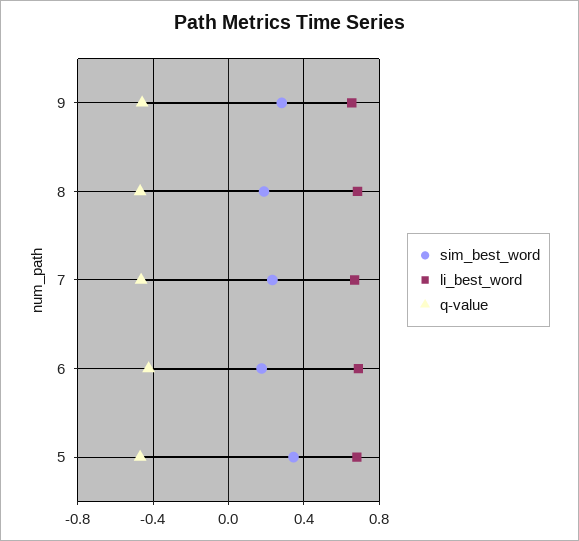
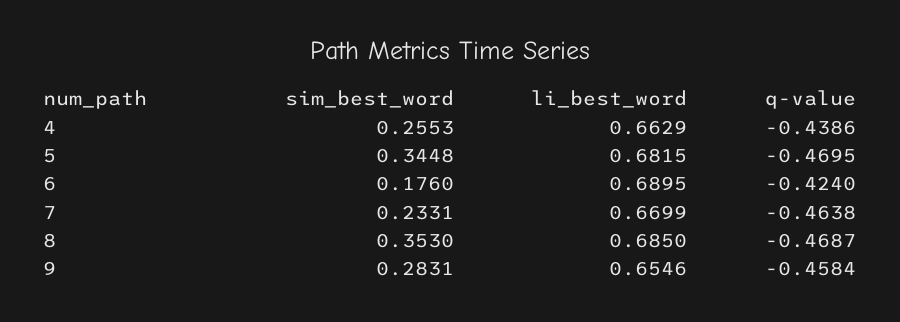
  {
    "sim_best_word": {
      "9": 0.2831,
-     "8": 0.2,
+     "8": 0.353,
      "7": 0.2331,
      "6": 0.176,
-     "5": 0.3448
+     "5": 0.3448,
+     "4": 0.2553
    },
    "li_best_word": {
      "9": 0.6546,
      "8": 0.685,
      "7": 0.6699,
      "6": 0.6895,
-     "5": 0.6815
+     "5": 0.6815,
+     "4": 0.6629
    },
    "q-value": {
      "9": -0.4584,
      "8": -0.4687,
      "7": -0.4638,
      "6": -0.424,
-     "5": -0.4695
+     "5": -0.4695,
+     "4": -0.4386
    }
  }

